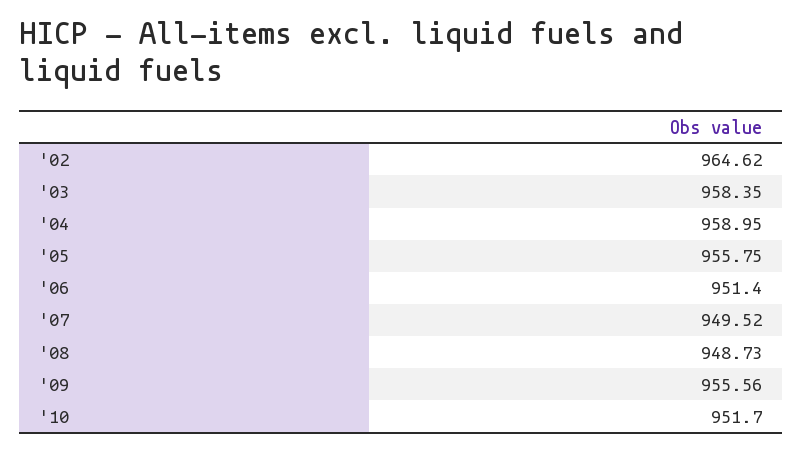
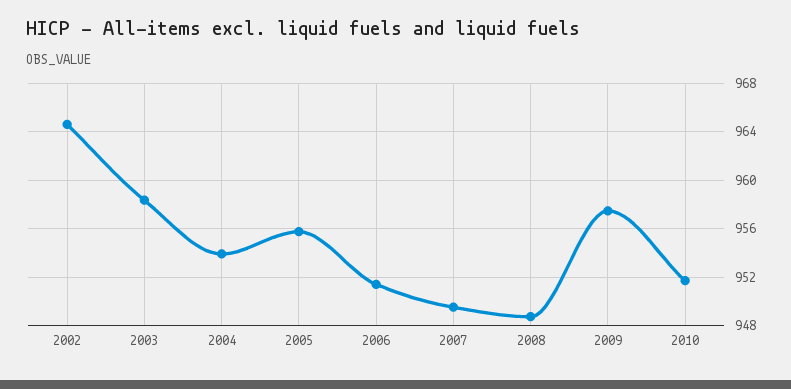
  {
    "'02": 964.62,
    "'03": 958.35,
-   "'04": 958.95,
+   "'04": 954,
    "'05": 955.75,
    "'06": 951.4,
    "'07": 949.52,
    "'08": 948.73,
-   "'09": 955.56,
+   "'09": 957.5,
    "'10": 951.7
  }

